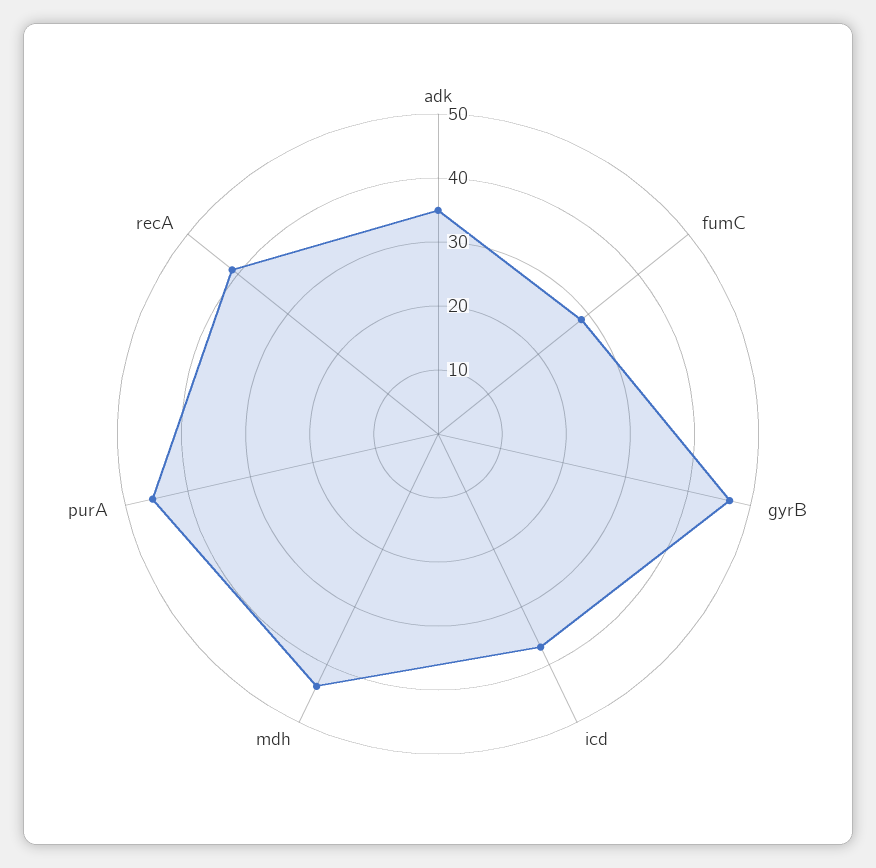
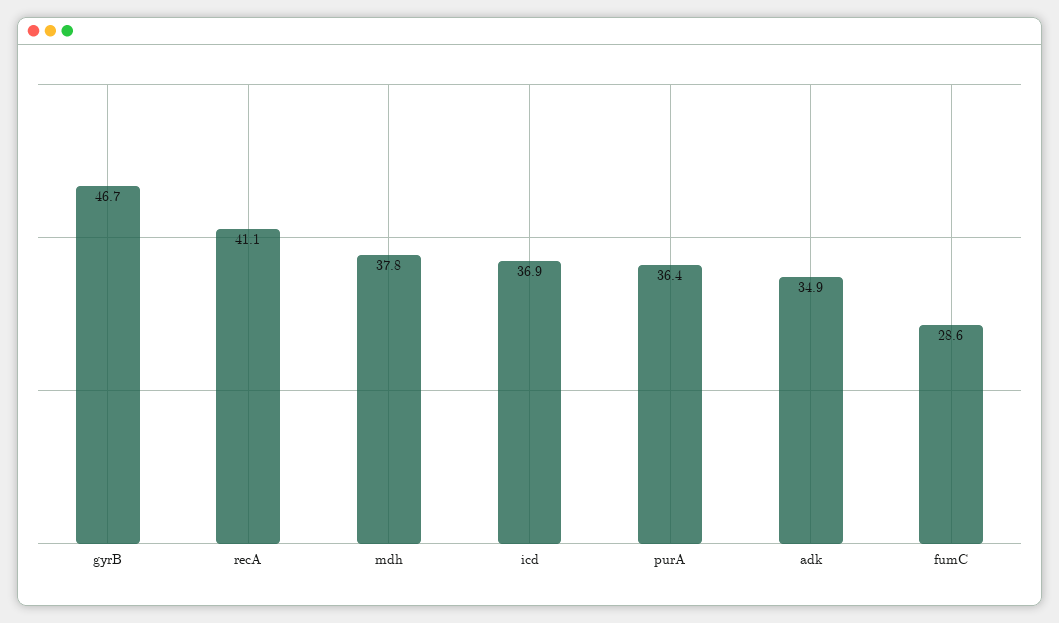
  {
    "adk": 34.9,
    "fumC": 28.6,
    "gyrB": 46.7,
    "icd": 36.9,
-   "mdh": 44,
+   "mdh": 37.8,
-   "purA": 46,
+   "purA": 36.4,
    "recA": 41.1
  }

